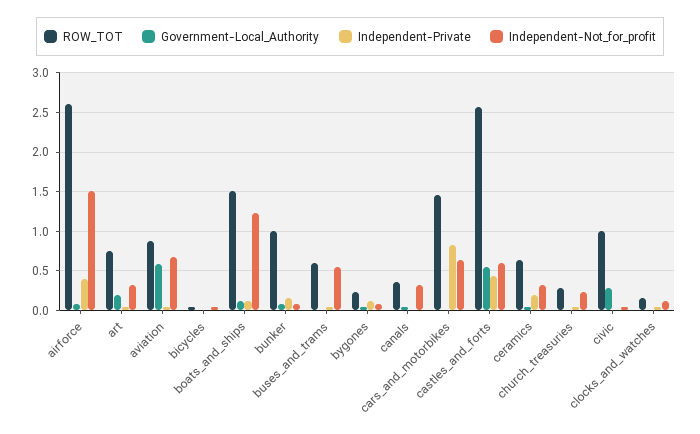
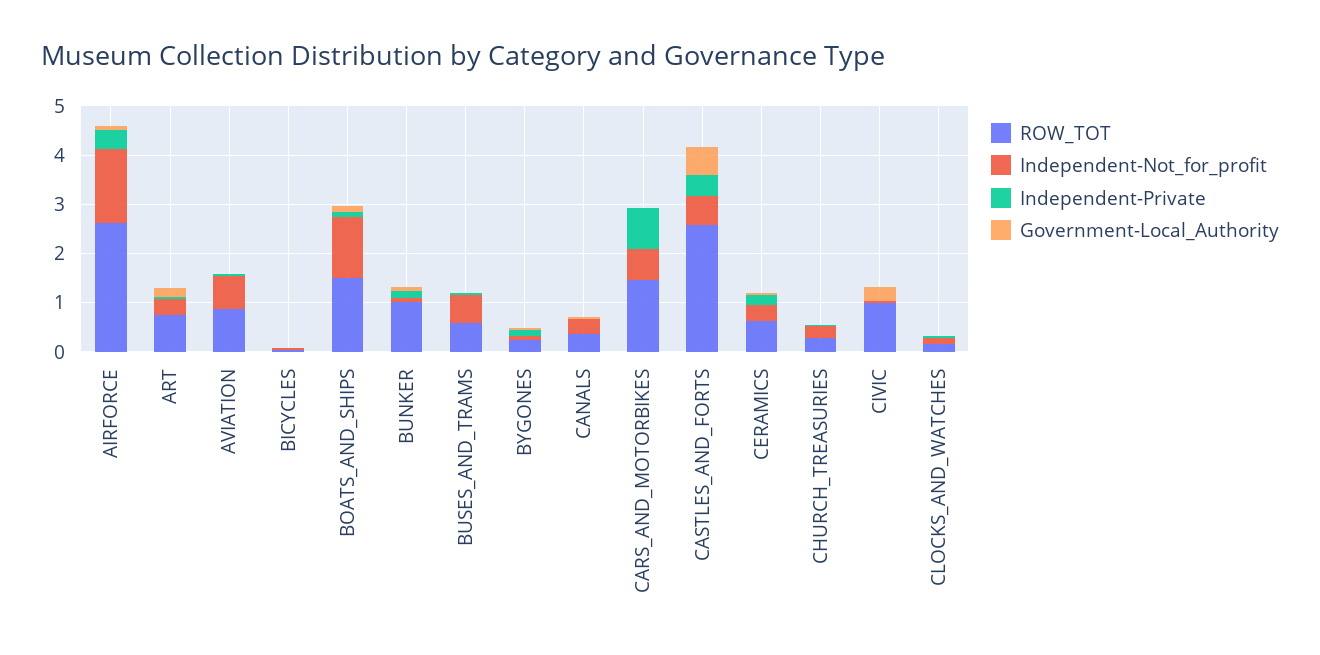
  {
    "ROW_TOT": {
      "airforce": 2.6,
      "art": 0.8,
      "aviation": 0.9,
      "bicycles": 0,
      "boats_and_ships": 1.5,
      "bunker": 1,
      "buses_and_trams": 0.6,
      "bygones": 0.2,
      "canals": 0.4,
      "cars_and_motorbikes": 1.5,
      "castles_and_forts": 2.6,
      "ceramics": 0.6,
      "church_treasuries": 0.3,
      "civic": 1,
      "clocks_and_watches": 0.2
    },
    "Government-Local_Authority": {
      "airforce": 0.1,
      "art": 0.2,
-     "aviation": 0.6,
+     "aviation": 0,
      "bicycles": 0,
      "boats_and_ships": 0.1,
      "bunker": 0.1,
      "buses_and_trams": 0,
      "bygones": 0,
      "canals": 0,
      "cars_and_motorbikes": 0,
      "castles_and_forts": 0.6,
      "ceramics": 0,
      "church_treasuries": 0,
      "civic": 0.3,
      "clocks_and_watches": 0
    },
    "Independent-Private": {
      "airforce": 0.4,
      "art": 0,
      "aviation": 0,
      "bicycles": 0,
      "boats_and_ships": 0.1,
      "bunker": 0.2,
      "buses_and_trams": 0,
      "bygones": 0.1,
      "canals": 0,
      "cars_and_motorbikes": 0.8,
      "castles_and_forts": 0.4,
      "ceramics": 0.2,
      "church_treasuries": 0,
      "civic": 0,
      "clocks_and_watches": 0
    },
    "Independent-Not_for_profit": {
      "airforce": 1.5,
      "art": 0.3,
      "aviation": 0.7,
      "bicycles": 0,
      "boats_and_ships": 1.2,
      "bunker": 0.1,
      "buses_and_trams": 0.6,
      "bygones": 0.1,
      "canals": 0.3,
      "cars_and_motorbikes": 0.6,
      "castles_and_forts": 0.6,
      "ceramics": 0.3,
      "church_treasuries": 0.2,
      "civic": 0,
      "clocks_and_watches": 0.1
    }
  }

